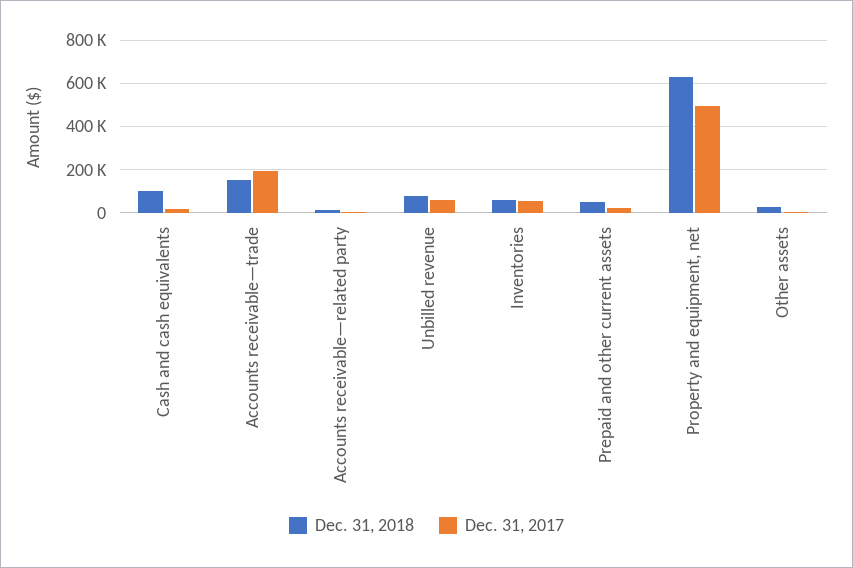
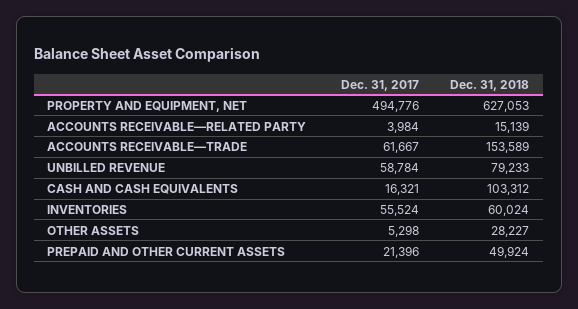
  {
    "Dec. 31, 2018": {
      "Cash and cash equivalents": 103312,
      "Accounts receivable—trade": 153589,
      "Accounts receivable—related party": 15139,
      "Unbilled revenue": 79233,
      "Inventories": 60024,
      "Prepaid and other current assets": 49924,
      "Property and equipment, net": 627053,
      "Other assets": 28227
    },
    "Dec. 31, 2017": {
      "Cash and cash equivalents": 16321,
-     "Accounts receivable—trade": 200000,
+     "Accounts receivable—trade": 61667,
      "Accounts receivable—related party": 3984,
      "Unbilled revenue": 58784,
      "Inventories": 55524,
      "Prepaid and other current assets": 21396,
      "Property and equipment, net": 494776,
      "Other assets": 5298
    }
  }

